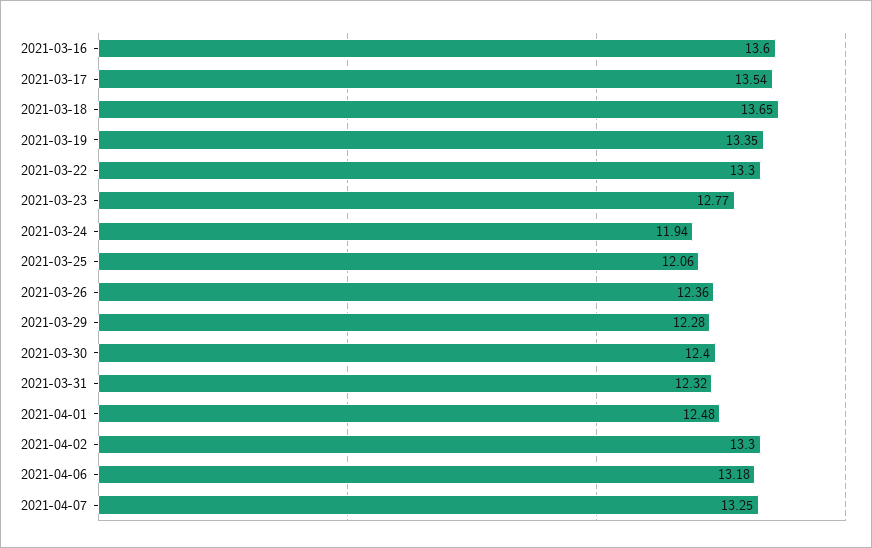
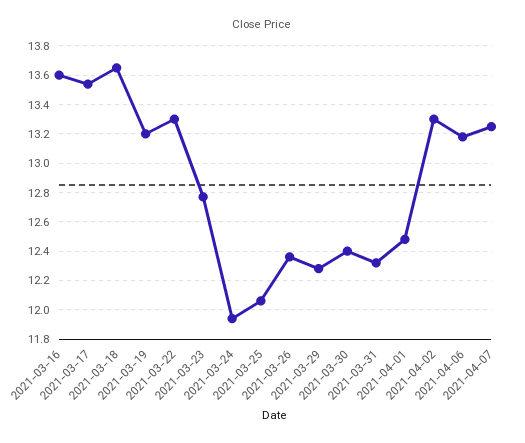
  {
    "2021-03-16": 13.6,
    "2021-03-17": 13.54,
    "2021-03-18": 13.65,
-   "2021-03-19": 13.35,
+   "2021-03-19": 13.2,
    "2021-03-22": 13.3,
    "2021-03-23": 12.77,
    "2021-03-24": 11.94,
    "2021-03-25": 12.06,
    "2021-03-26": 12.36,
    "2021-03-29": 12.28,
    "2021-03-30": 12.4,
    "2021-03-31": 12.32,
    "2021-04-01": 12.48,
    "2021-04-02": 13.3,
    "2021-04-06": 13.18,
    "2021-04-07": 13.25
  }

